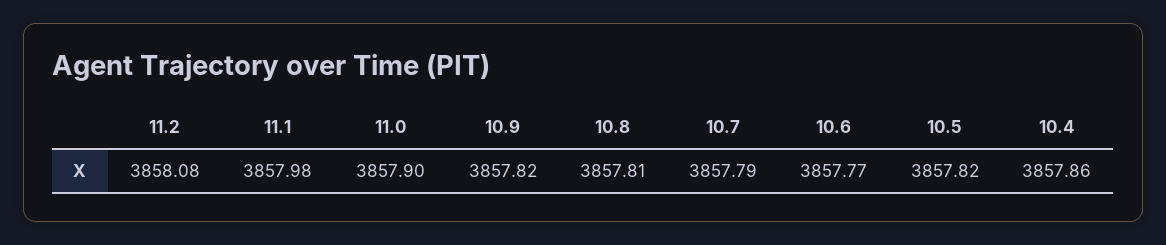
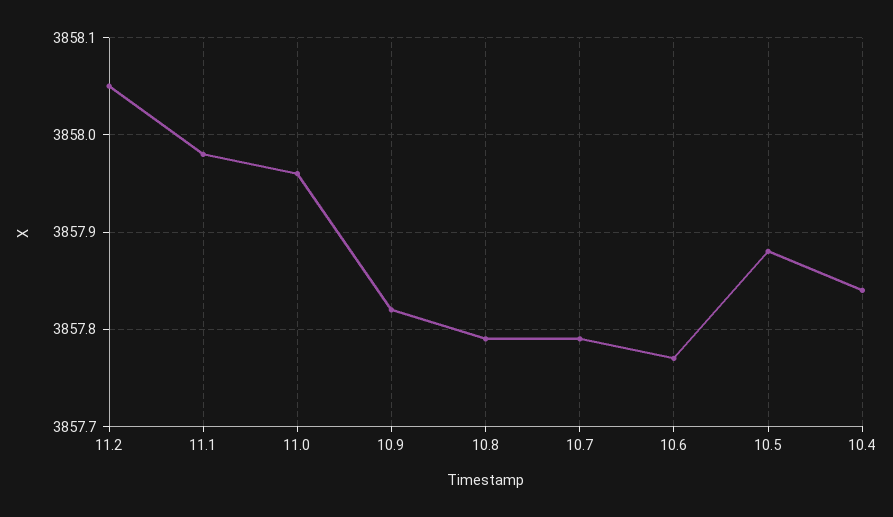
  {
-   "11.2": 3858.08,
+   "11.2": 3858.05,
    "11.1": 3857.98,
-   "11.0": 3857.9,
+   "11.0": 3857.96,
    "10.9": 3857.82,
-   "10.8": 3857.81,
+   "10.8": 3857.79,
    "10.7": 3857.79,
    "10.6": 3857.77,
-   "10.5": 3857.82,
+   "10.5": 3857.88,
-   "10.4": 3857.86
+   "10.4": 3857.84
  }

